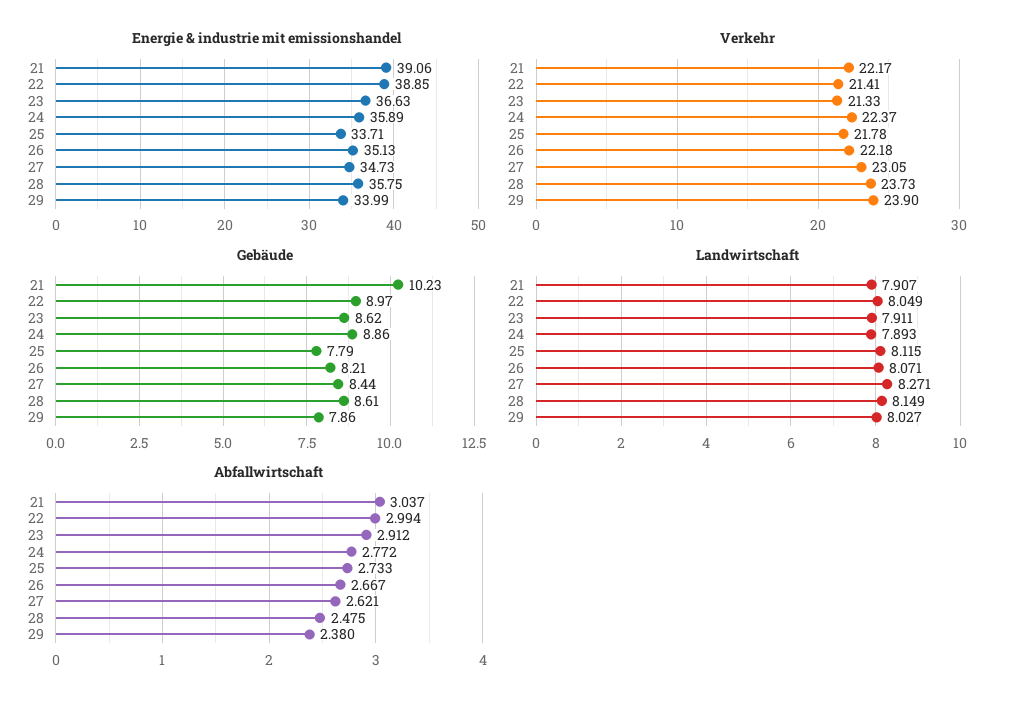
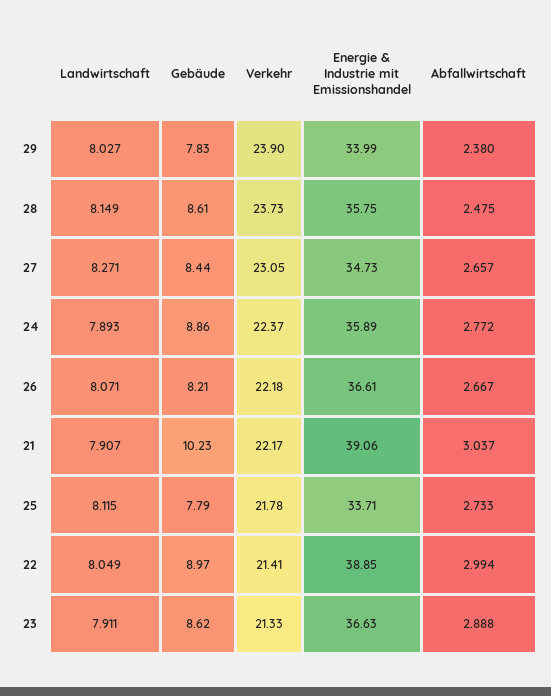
  {
    "Energie & industrie mit emissionshandel": {
      "21": 39.06,
      "22": 38.85,
      "23": 36.63,
      "24": 35.89,
      "25": 33.71,
-     "26": 35.13,
+     "26": 36.61,
      "27": 34.73,
      "28": 35.75,
      "29": 33.99
    },
    "Verkehr": {
      "21": 22.17,
      "22": 21.41,
      "23": 21.33,
      "24": 22.37,
      "25": 21.78,
      "26": 22.18,
      "27": 23.05,
      "28": 23.73,
      "29": 23.9
    },
    "Gebäude": {
      "21": 10.23,
      "22": 8.97,
      "23": 8.62,
      "24": 8.86,
      "25": 7.79,
      "26": 8.21,
      "27": 8.44,
      "28": 8.61,
-     "29": 7.86
+     "29": 7.83
    },
    "Landwirtschaft": {
      "21": 7.907,
      "22": 8.049,
      "23": 7.911,
      "24": 7.893,
      "25": 8.115,
      "26": 8.071,
      "27": 8.271,
      "28": 8.149,
      "29": 8.027
    },
    "Abfallwirtschaft": {
      "21": 3.037,
      "22": 2.994,
-     "23": 2.912,
+     "23": 2.888,
      "24": 2.772,
      "25": 2.733,
      "26": 2.667,
-     "27": 2.621,
+     "27": 2.657,
      "28": 2.475,
      "29": 2.38
    }
  }

